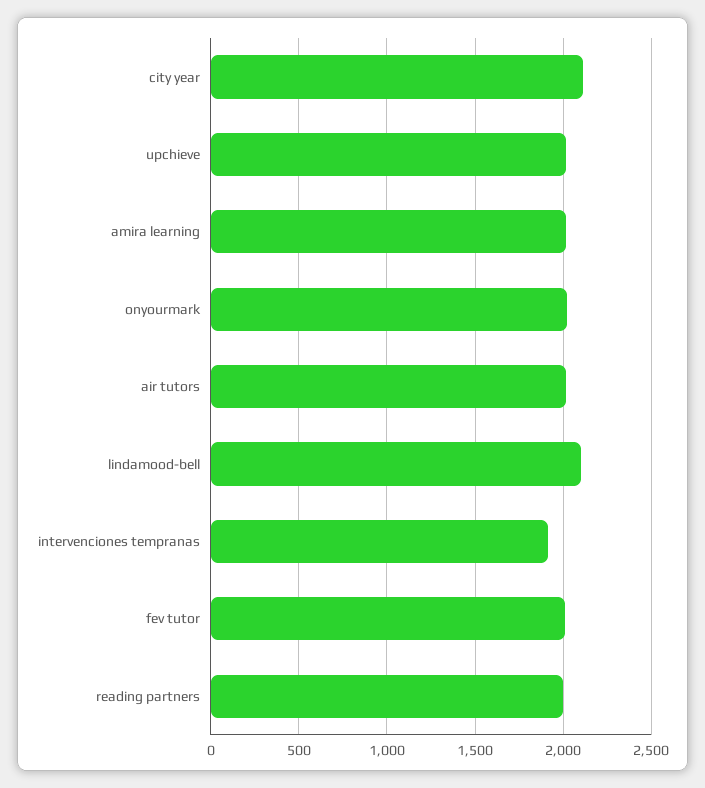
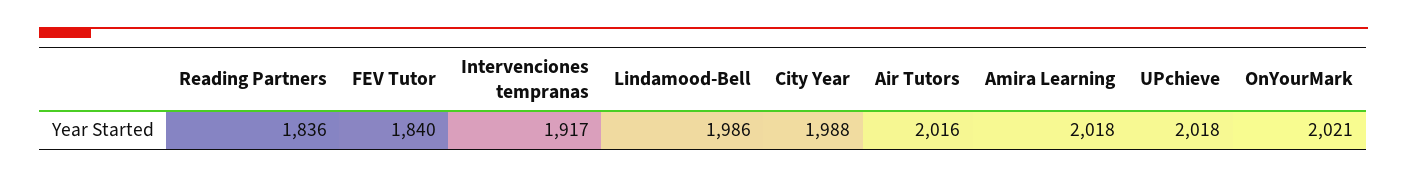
  {
-   "city year": 2100,
+   "city year": 1988,
    "upchieve": 2018,
    "amira learning": 2018,
    "onyourmark": 2021,
    "air tutors": 2016,
-   "lindamood-bell": 2100,
+   "lindamood-bell": 1986,
    "intervenciones tempranas": 1917,
-   "fev tutor": 2000,
+   "fev tutor": 1840,
-   "reading partners": 2000
+   "reading partners": 1836
  }

